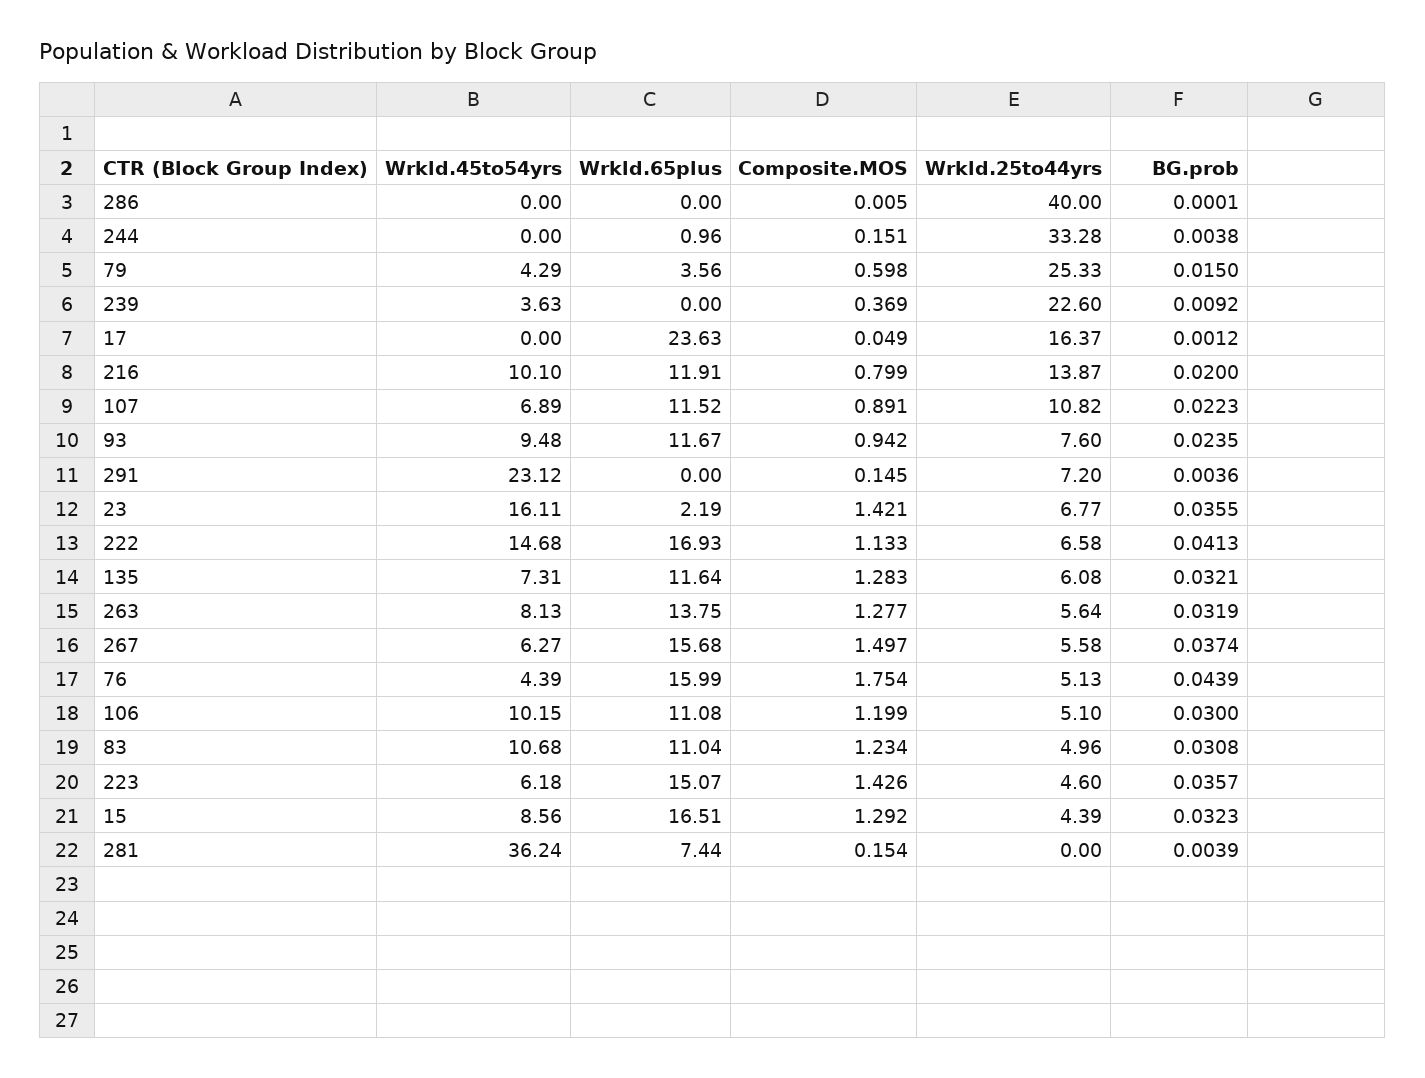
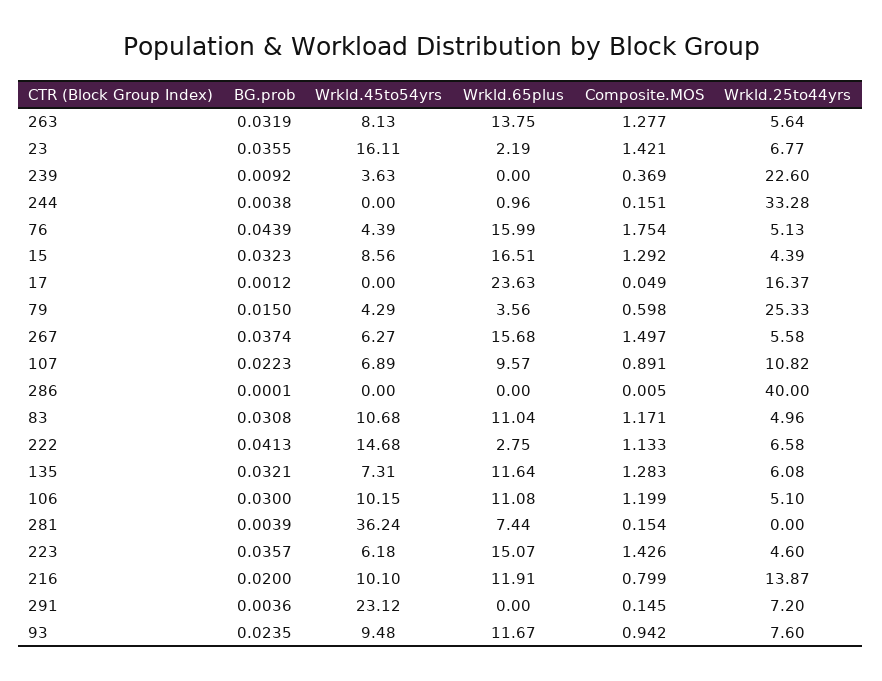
  {
    "Wrkld.45to54yrs": {
      "286": 0,
      "244": 0,
      "79": 4.29,
      "239": 3.63,
      "17": 0,
      "216": 10.1,
      "107": 6.89,
      "93": 9.48,
      "291": 23.12,
      "23": 16.11,
      "222": 14.68,
      "135": 7.31,
      "263": 8.13,
      "267": 6.27,
      "76": 4.39,
      "106": 10.15,
      "83": 10.68,
      "223": 6.18,
      "15": 8.56,
      "281": 36.24
    },
    "Wrkld.65plus": {
      "286": 0,
      "244": 0.96,
      "79": 3.56,
      "239": 0,
      "17": 23.63,
      "216": 11.91,
-     "107": 11.52,
+     "107": 9.57,
      "93": 11.67,
      "291": 0,
      "23": 2.19,
-     "222": 16.93,
+     "222": 2.75,
      "135": 11.64,
      "263": 13.75,
      "267": 15.68,
      "76": 15.99,
      "106": 11.08,
      "83": 11.04,
      "223": 15.07,
      "15": 16.51,
      "281": 7.44
    },
    "Composite.MOS": {
      "286": 0.005,
      "244": 0.151,
      "79": 0.598,
      "239": 0.369,
      "17": 0.049,
      "216": 0.799,
      "107": 0.891,
      "93": 0.942,
      "291": 0.145,
      "23": 1.421,
      "222": 1.133,
      "135": 1.283,
      "263": 1.277,
      "267": 1.497,
      "76": 1.754,
      "106": 1.199,
-     "83": 1.234,
+     "83": 1.171,
      "223": 1.426,
      "15": 1.292,
      "281": 0.154
    },
    "Wrkld.25to44yrs": {
      "286": 40,
      "244": 33.28,
      "79": 25.33,
      "239": 22.6,
      "17": 16.37,
      "216": 13.87,
      "107": 10.82,
      "93": 7.6,
      "291": 7.2,
      "23": 6.77,
      "222": 6.58,
      "135": 6.08,
      "263": 5.64,
      "267": 5.58,
      "76": 5.13,
      "106": 5.1,
      "83": 4.96,
      "223": 4.6,
      "15": 4.39,
      "281": 0
    },
    "BG.prob": {
      "286": 0.0001,
      "244": 0.0038,
      "79": 0.015,
      "239": 0.0092,
      "17": 0.0012,
      "216": 0.02,
      "107": 0.0223,
      "93": 0.0235,
      "291": 0.0036,
      "23": 0.0355,
      "222": 0.0413,
      "135": 0.0321,
      "263": 0.0319,
      "267": 0.0374,
      "76": 0.0439,
      "106": 0.03,
      "83": 0.0308,
      "223": 0.0357,
      "15": 0.0323,
      "281": 0.0039
    }
  }

